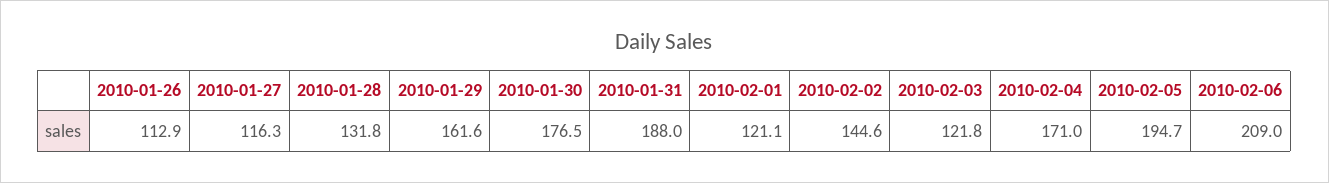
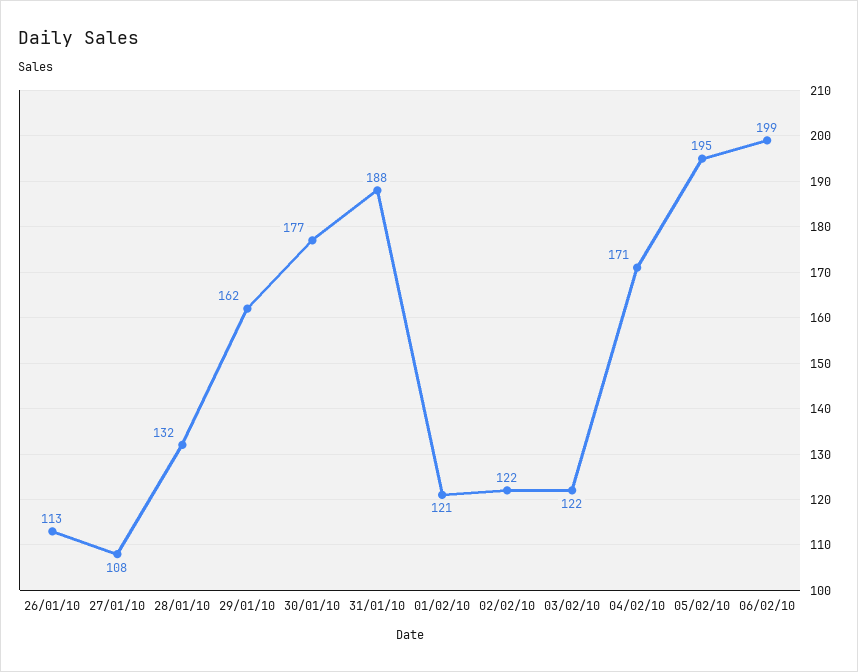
  {
    "2010-01-26": 112.9,
-   "2010-01-27": 116.3,
+   "2010-01-27": 108,
    "2010-01-28": 131.8,
    "2010-01-29": 161.6,
    "2010-01-30": 176.5,
    "2010-01-31": 188,
    "2010-02-01": 121.1,
-   "2010-02-02": 144.6,
+   "2010-02-02": 122,
    "2010-02-03": 121.8,
    "2010-02-04": 171,
    "2010-02-05": 194.7,
-   "2010-02-06": 209
+   "2010-02-06": 199
  }

